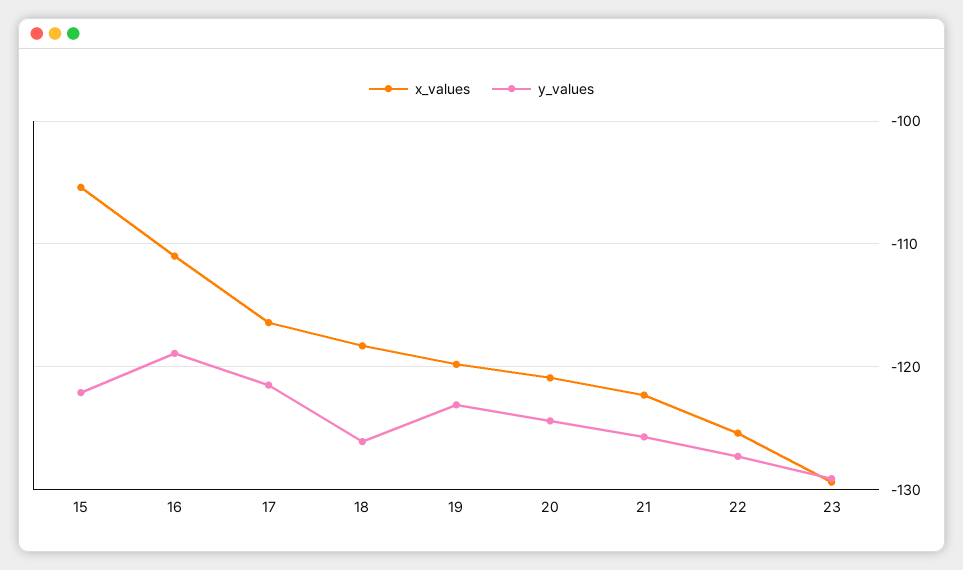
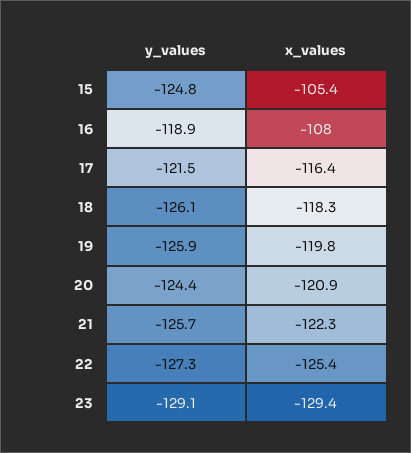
  {
    "x_values": {
      "15": -105.4,
-     "16": -111,
+     "16": -108,
      "17": -116.4,
      "18": -118.3,
      "19": -119.8,
      "20": -120.9,
      "21": -122.3,
      "22": -125.4,
      "23": -129.4
    },
    "y_values": {
-     "15": -122,
+     "15": -124.8,
      "16": -118.9,
      "17": -121.5,
      "18": -126.1,
-     "19": -123,
+     "19": -125.9,
      "20": -124.4,
      "21": -125.7,
      "22": -127.3,
      "23": -129.1
    }
  }

